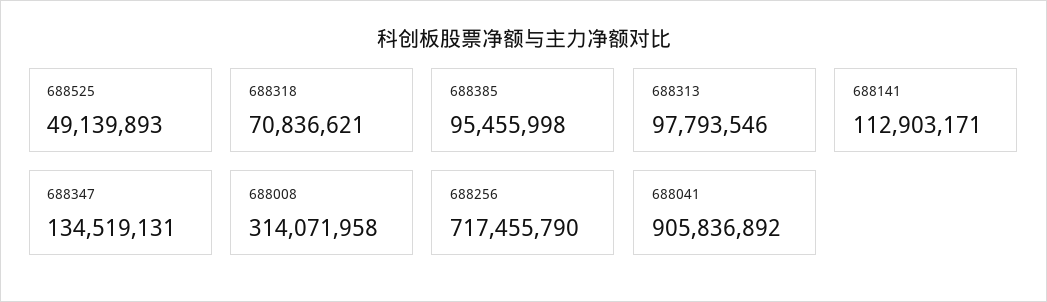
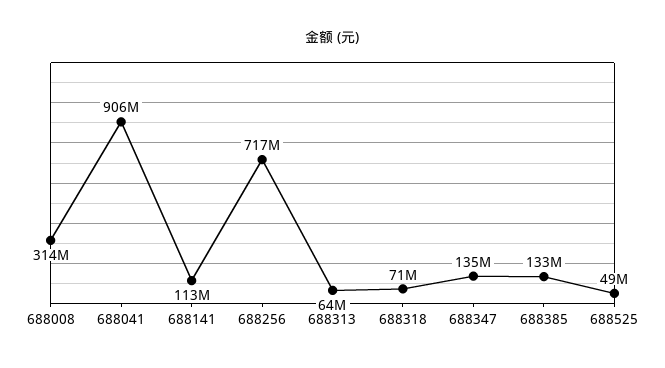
  {
    "688525": 49139893,
    "688318": 70836621,
-   "688385": 95455998,
+   "688385": 133000000,
-   "688313": 97793546,
+   "688313": 64000000,
    "688141": 112903171,
    "688347": 134519131,
    "688008": 314071958,
    "688256": 717455790,
    "688041": 905836892
  }

